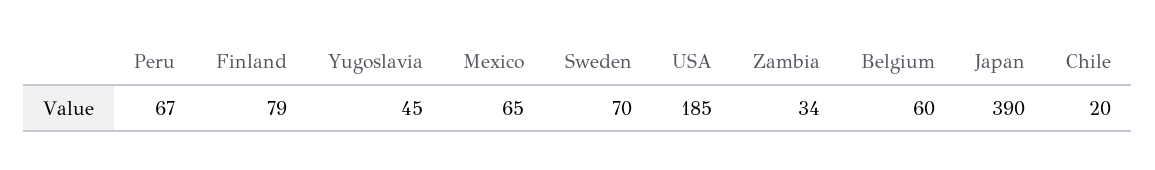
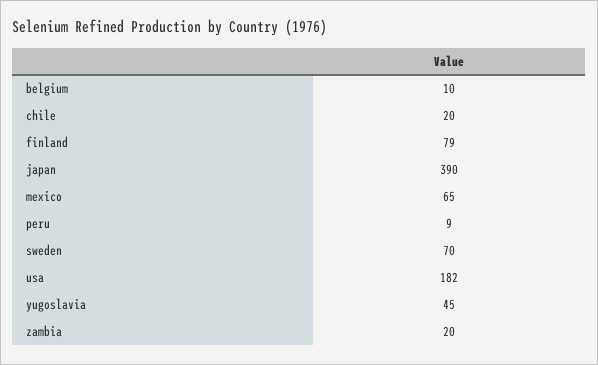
  {
-   "Peru": 67,
+   "Peru": 9,
    "Finland": 79,
    "Yugoslavia": 45,
    "Mexico": 65,
    "Sweden": 70,
-   "USA": 185,
+   "USA": 182,
-   "Zambia": 34,
+   "Zambia": 20,
-   "Belgium": 60,
+   "Belgium": 10,
    "Japan": 390,
    "Chile": 20
  }

